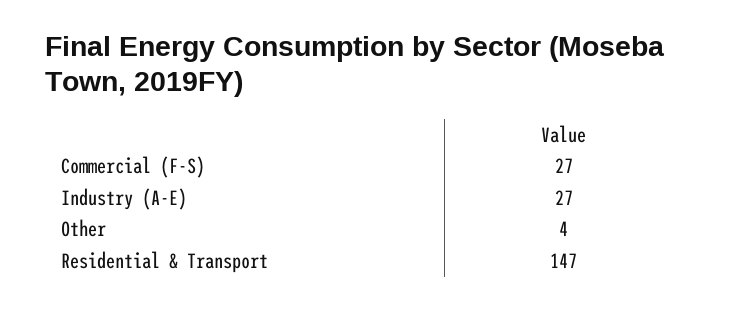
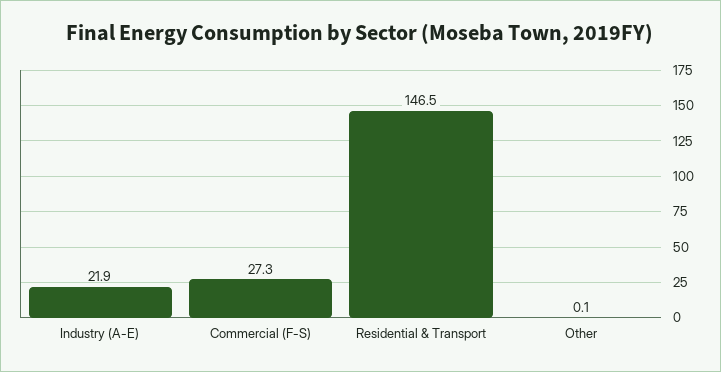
  {
    "Commercial (F-S)": 27.3,
-   "Industry (A-E)": 27,
+   "Industry (A-E)": 21.9,
-   "Other": 4,
+   "Other": 0.1,
    "Residential & Transport": 146.5
  }

